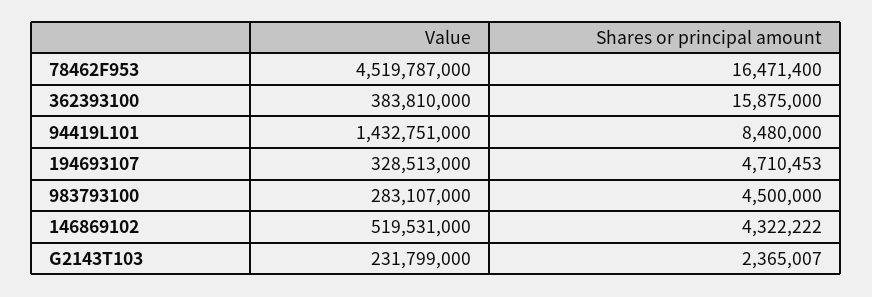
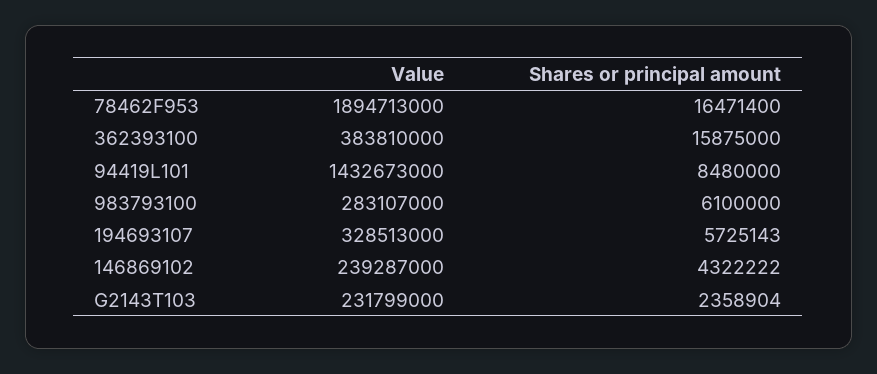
  {
    "Value": {
-     "78462F953": 4519787000,
+     "78462F953": 1894713000,
      "362393100": 383810000,
-     "94419L101": 1432751000,
+     "94419L101": 1432673000,
      "194693107": 328513000,
      "983793100": 283107000,
-     "146869102": 519531000,
+     "146869102": 239287000,
      "G2143T103": 231799000
    },
    "Shares or principal amount": {
      "78462F953": 16471400,
      "362393100": 15875000,
      "94419L101": 8480000,
-     "194693107": 4710453,
+     "194693107": 5725143,
-     "983793100": 4500000,
+     "983793100": 6100000,
      "146869102": 4322222,
-     "G2143T103": 2365007
+     "G2143T103": 2358904
    }
  }

